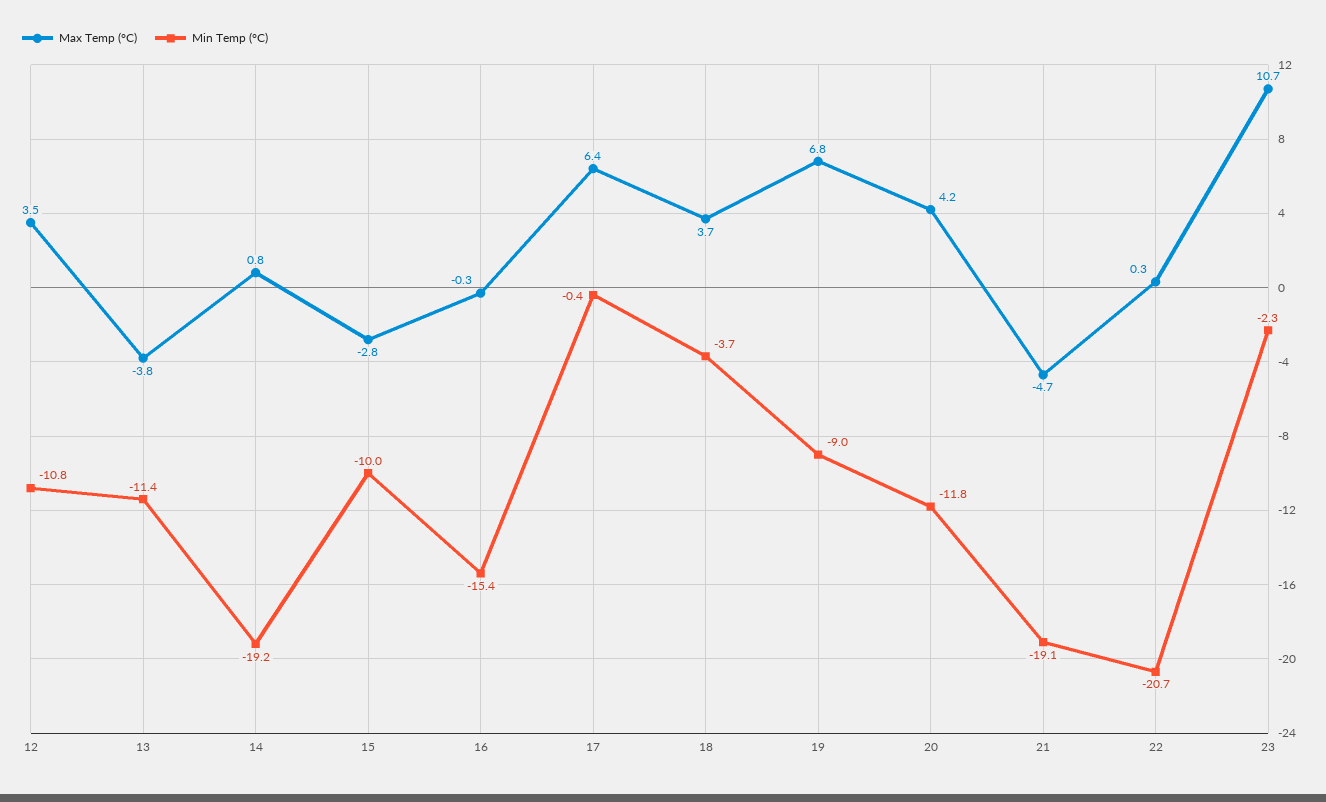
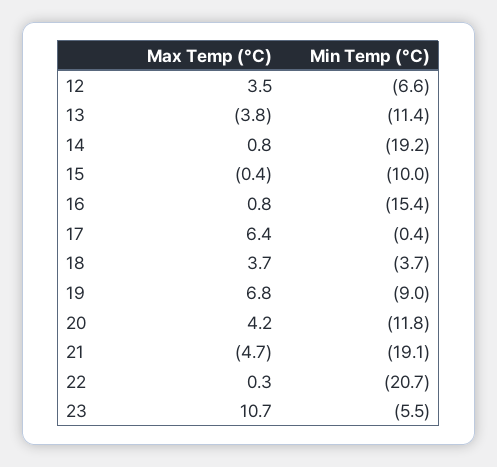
  {
    "Max Temp (°C)": {
      "12": 3.5,
      "13": -3.8,
      "14": 0.8,
-     "15": -2.8,
+     "15": -0.4,
-     "16": -0.3,
+     "16": 0.8,
      "17": 6.4,
      "18": 3.7,
      "19": 6.8,
      "20": 4.2,
      "21": -4.7,
      "22": 0.3,
      "23": 10.7
    },
    "Min Temp (°C)": {
-     "12": -10.8,
+     "12": -6.6,
      "13": -11.4,
      "14": -19.2,
      "15": -10,
      "16": -15.4,
      "17": -0.4,
      "18": -3.7,
      "19": -9,
      "20": -11.8,
      "21": -19.1,
      "22": -20.7,
-     "23": -2.3
+     "23": -5.5
    }
  }

